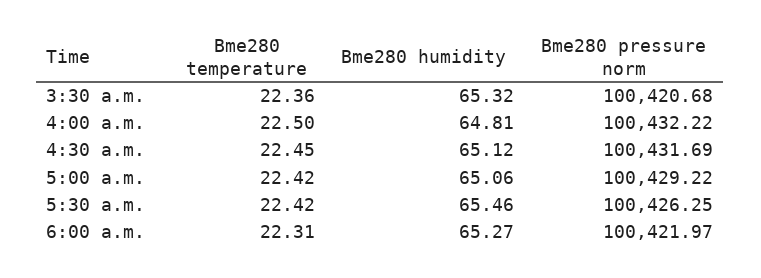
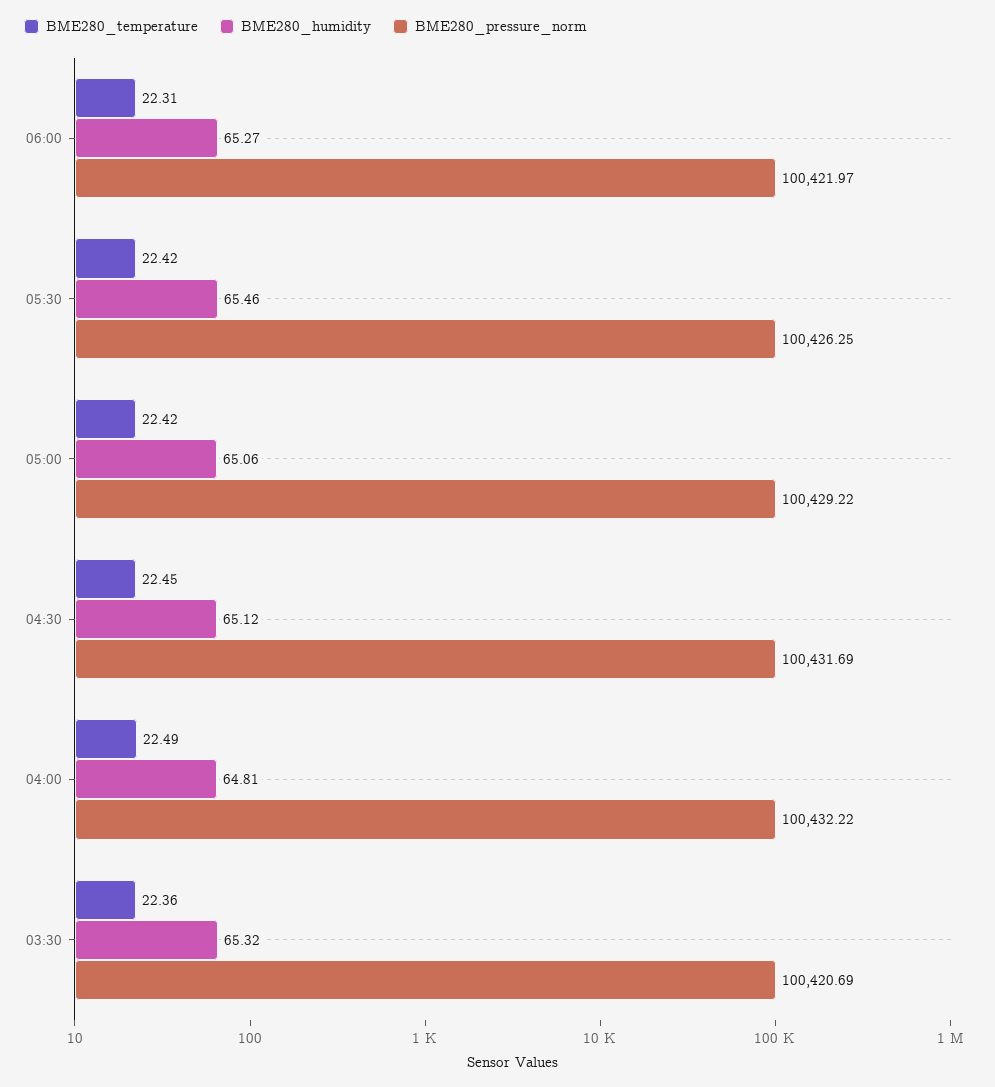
  {
    "Bme280 temperature": {
      "3:30 a.m.": 22.36,
-     "4:00 a.m.": 22.5,
+     "4:00 a.m.": 22.49,
      "4:30 a.m.": 22.45,
      "5:00 a.m.": 22.42,
      "5:30 a.m.": 22.42,
      "6:00 a.m.": 22.31
    },
    "Bme280 humidity": {
      "3:30 a.m.": 65.32,
      "4:00 a.m.": 64.81,
      "4:30 a.m.": 65.12,
      "5:00 a.m.": 65.06,
      "5:30 a.m.": 65.46,
      "6:00 a.m.": 65.27
    },
    "Bme280 pressure norm": {
-     "3:30 a.m.": 100420.68,
+     "3:30 a.m.": 100420.69,
      "4:00 a.m.": 100432.22,
      "4:30 a.m.": 100431.69,
      "5:00 a.m.": 100429.22,
      "5:30 a.m.": 100426.25,
      "6:00 a.m.": 100421.97
    }
  }

